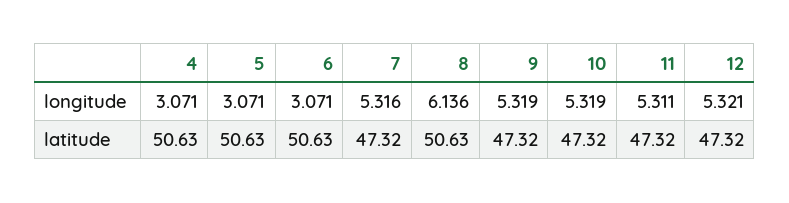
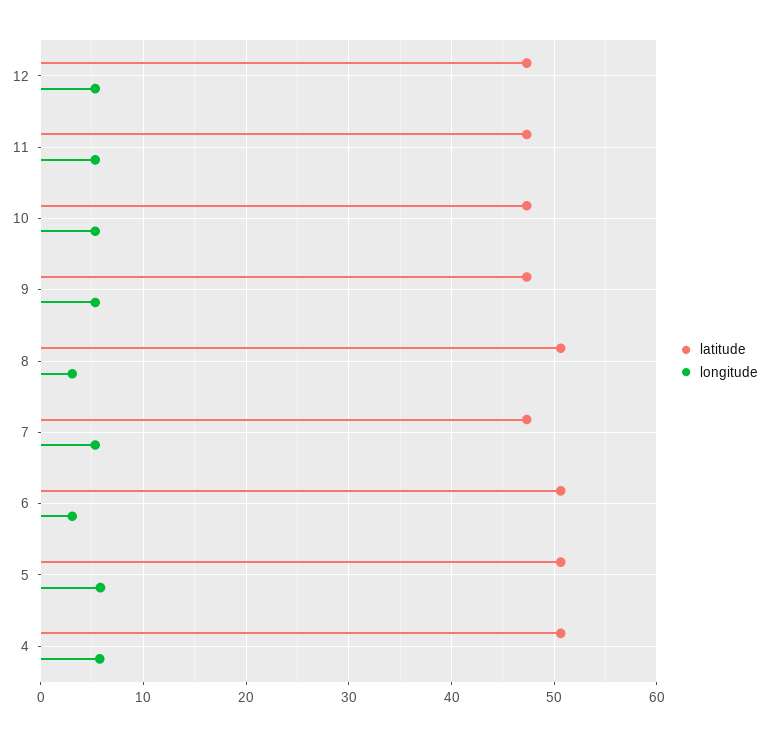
  {
    "longitude": {
-     "4": 3.071,
+     "4": 6,
-     "5": 3.071,
+     "5": 6,
      "6": 3.071,
      "7": 5.316,
-     "8": 6.136,
+     "8": 3,
      "9": 5.319,
      "10": 5.319,
      "11": 5.311,
      "12": 5.321
    },
    "latitude": {
      "4": 50.63,
      "5": 50.63,
      "6": 50.63,
      "7": 47.32,
      "8": 50.63,
      "9": 47.32,
      "10": 47.32,
      "11": 47.32,
      "12": 47.32
    }
  }

